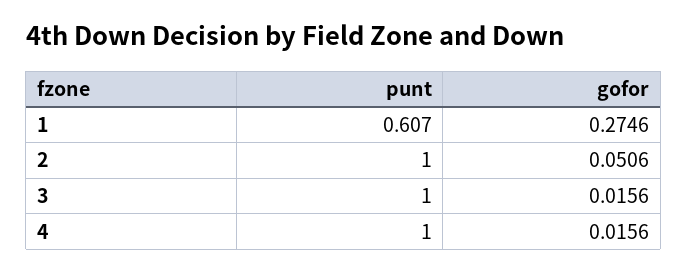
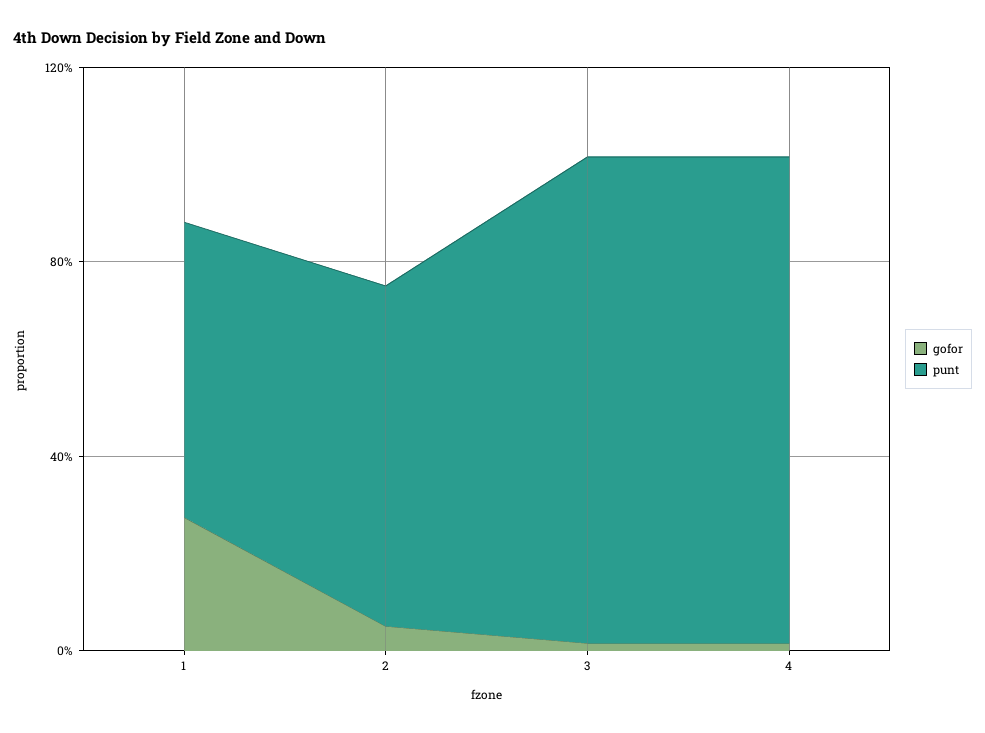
  {
    "punt": {
      "1": 0.607,
-     "2": 1,
+     "2": 0.7,
      "3": 1,
      "4": 1
    },
    "gofor": {
      "1": 0.2746,
      "2": 0.0506,
      "3": 0.0156,
      "4": 0.0156
    }
  }

